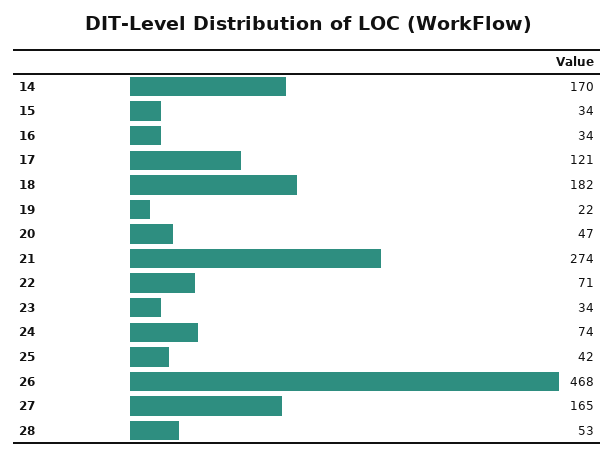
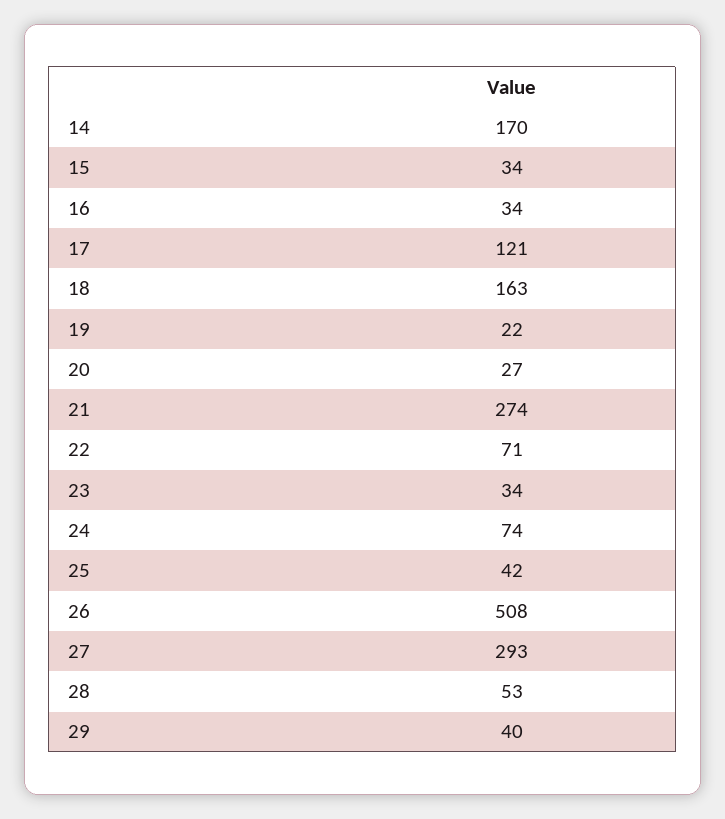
  {
    "14": 170,
    "15": 34,
    "16": 34,
    "17": 121,
-   "18": 182,
+   "18": 163,
    "19": 22,
-   "20": 47,
+   "20": 27,
    "21": 274,
    "22": 71,
    "23": 34,
    "24": 74,
    "25": 42,
-   "26": 468,
+   "26": 508,
-   "27": 165,
+   "27": 293,
-   "28": 53
+   "28": 53,
+   "29": 40
  }

